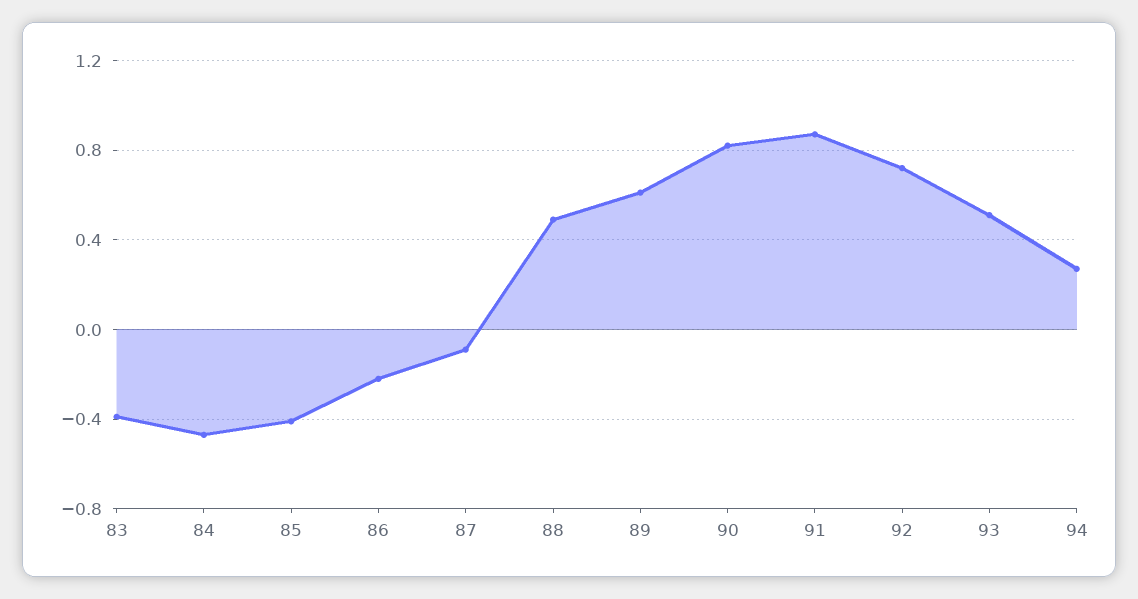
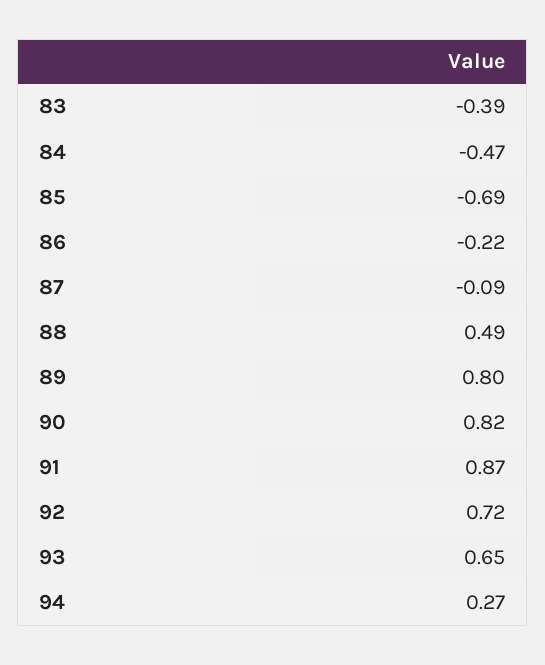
  {
    "83": -0.39,
    "84": -0.47,
-   "85": -0.4,
+   "85": -0.69,
    "86": -0.22,
    "87": -0.09,
    "88": 0.49,
-   "89": 0.6,
+   "89": 0.8,
    "90": 0.82,
    "91": 0.87,
    "92": 0.72,
-   "93": 0.5,
+   "93": 0.65,
    "94": 0.27
  }

